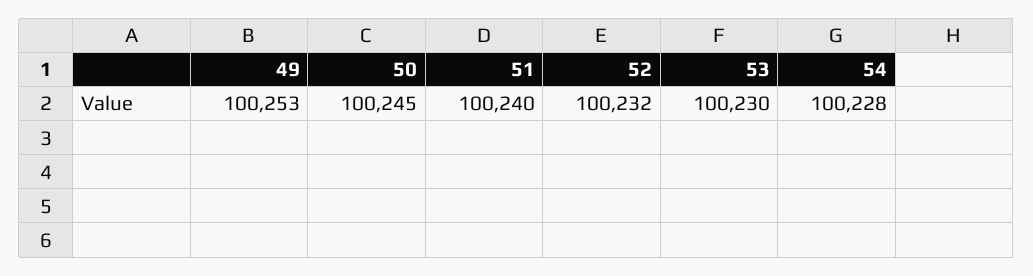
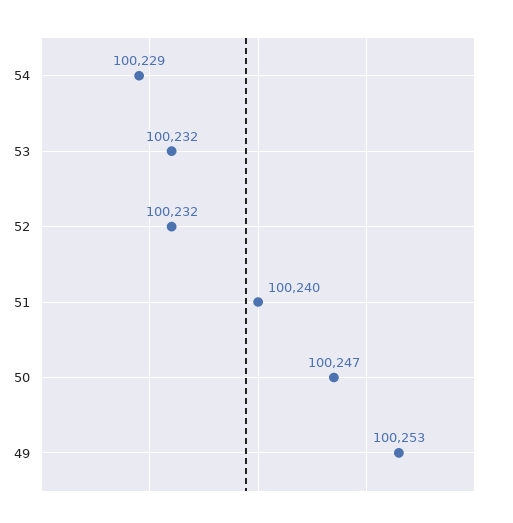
  {
    "49": 100253,
-   "50": 100245,
+   "50": 100247,
    "51": 100240,
    "52": 100232,
-   "53": 100230,
+   "53": 100232,
-   "54": 100228
+   "54": 100229
  }

